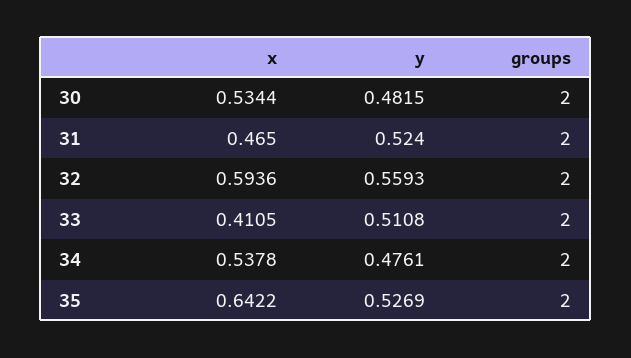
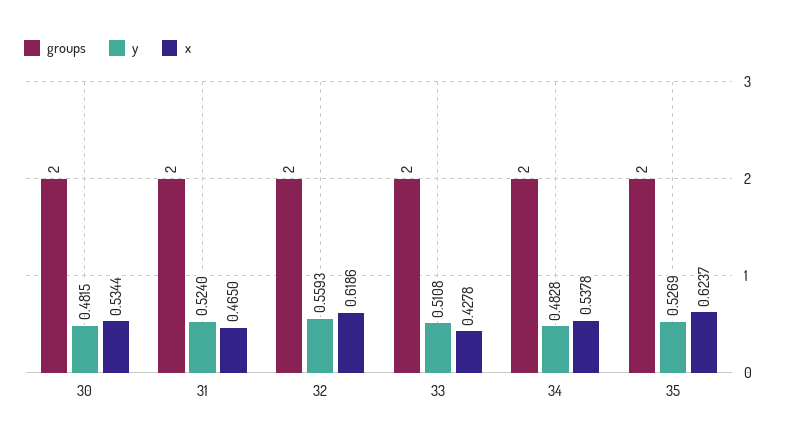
  {
    "x": {
      "30": 0.5344,
      "31": 0.465,
-     "32": 0.5936,
+     "32": 0.6186,
-     "33": 0.4105,
+     "33": 0.4278,
      "34": 0.5378,
-     "35": 0.6422
+     "35": 0.6237
    },
    "y": {
      "30": 0.4815,
      "31": 0.524,
      "32": 0.5593,
      "33": 0.5108,
-     "34": 0.4761,
+     "34": 0.4828,
      "35": 0.5269
    },
    "groups": {
      "30": 2,
      "31": 2,
      "32": 2,
      "33": 2,
      "34": 2,
      "35": 2
    }
  }

